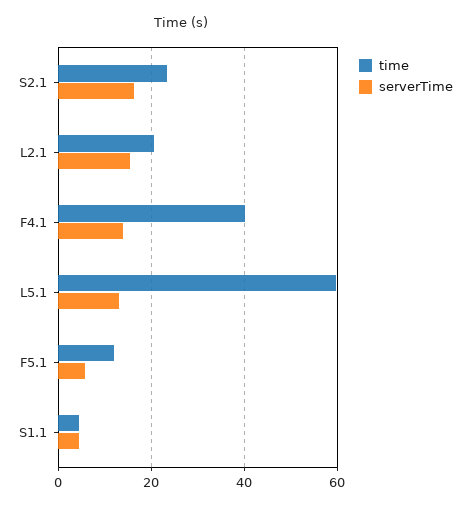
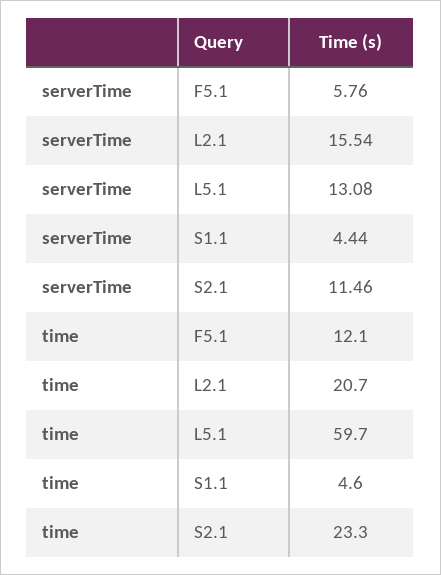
  {
    "time": {
      "S2.1": 23.3,
      "L2.1": 20.7,
-     "F4.1": 40,
      "L5.1": 59.7,
      "F5.1": 12.1,
      "S1.1": 4.6
    },
    "serverTime": {
-     "S2.1": 16,
+     "S2.1": 11.46,
      "L2.1": 15.54,
-     "F4.1": 14,
      "L5.1": 13.08,
      "F5.1": 5.76,
      "S1.1": 4.44
    }
  }

